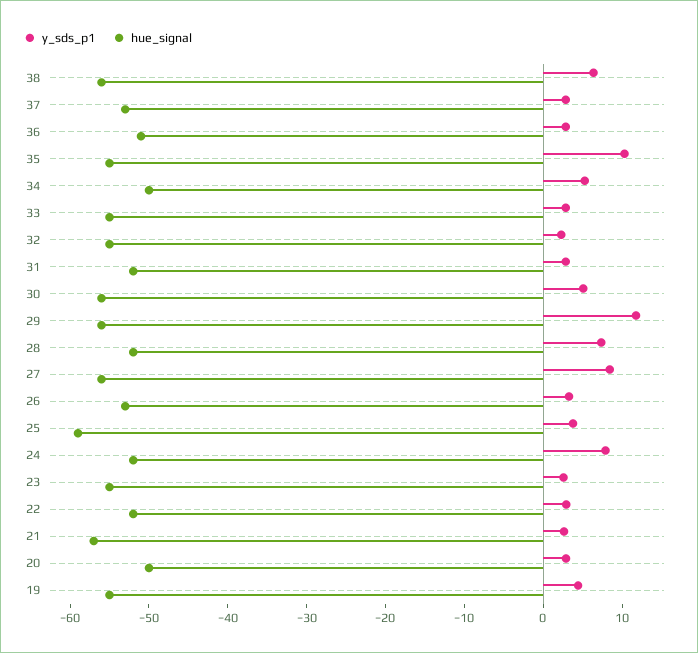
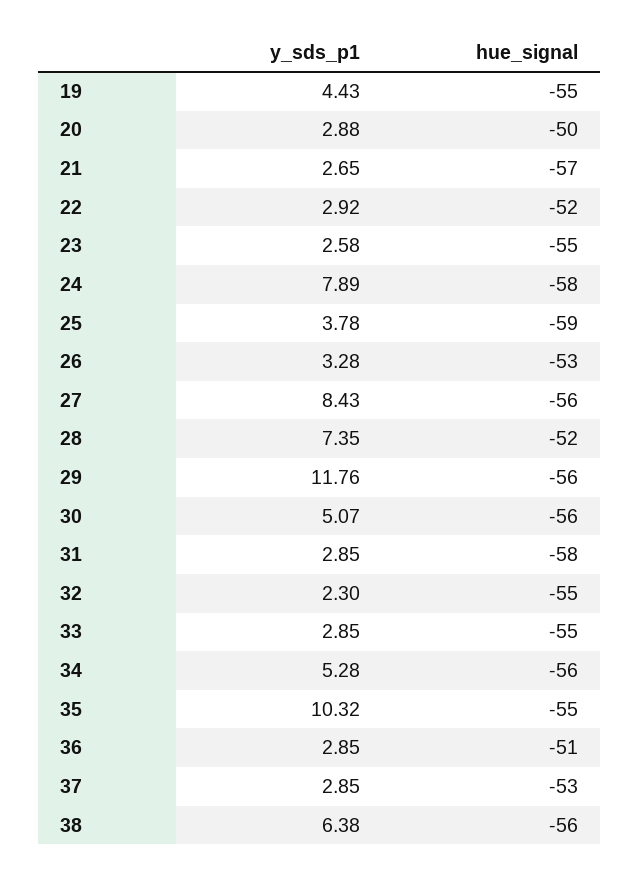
  {
    "y_sds_p1": {
      "38": 6.38,
      "37": 2.85,
      "36": 2.85,
      "35": 10.32,
      "34": 5.28,
      "33": 2.85,
      "32": 2.3,
      "31": 2.85,
      "30": 5.07,
      "29": 11.76,
      "28": 7.35,
      "27": 8.43,
      "26": 3.28,
      "25": 3.78,
      "24": 7.89,
      "23": 2.58,
      "22": 2.92,
      "21": 2.65,
      "20": 2.88,
      "19": 4.43
    },
    "hue_signal": {
      "38": -56,
      "37": -53,
      "36": -51,
      "35": -55,
-     "34": -50,
+     "34": -56,
      "33": -55,
      "32": -55,
-     "31": -52,
+     "31": -58,
      "30": -56,
      "29": -56,
      "28": -52,
      "27": -56,
      "26": -53,
      "25": -59,
-     "24": -52,
+     "24": -58,
      "23": -55,
      "22": -52,
      "21": -57,
      "20": -50,
      "19": -55
    }
  }

